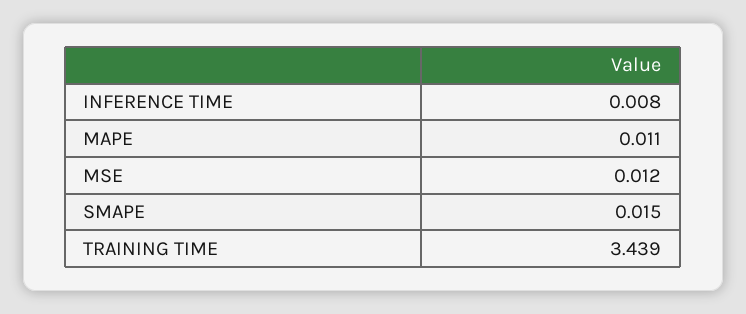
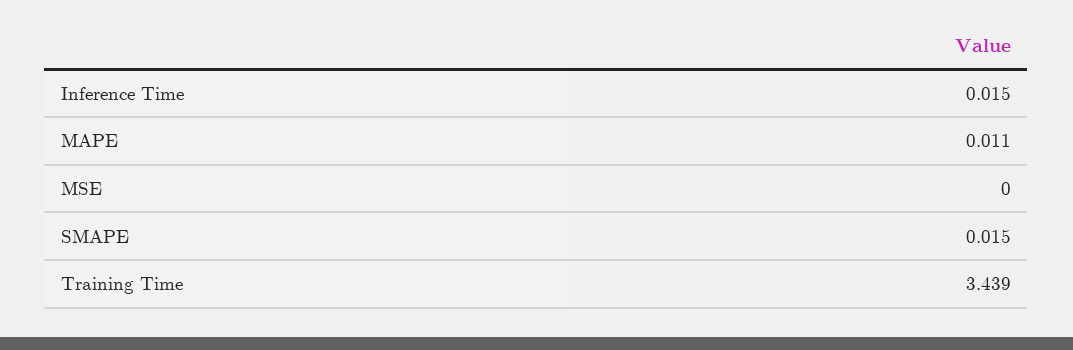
  {
-   "INFERENCE TIME": 0.008,
+   "INFERENCE TIME": 0.015,
    "MAPE": 0.011,
-   "MSE": 0.012,
+   "MSE": 0,
    "SMAPE": 0.015,
    "TRAINING TIME": 3.439
  }

